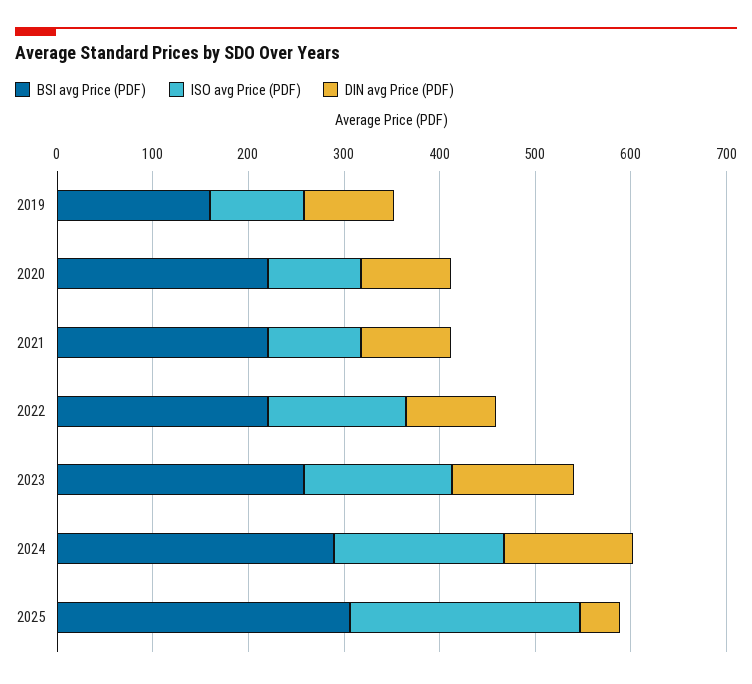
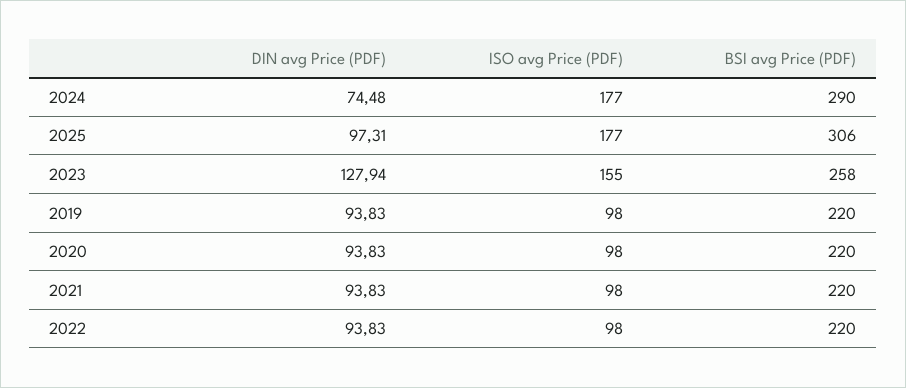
  {
    "BSI avg Price (PDF)": {
-     "2019": 160,
+     "2019": 220,
      "2020": 220,
      "2021": 220,
      "2022": 220,
      "2023": 258,
      "2024": 290,
      "2025": 306
    },
    "ISO avg Price (PDF)": {
      "2019": 98,
      "2020": 98,
      "2021": 98,
-     "2022": 140,
+     "2022": 98,
      "2023": 155,
      "2024": 177,
-     "2025": 240
+     "2025": 177
    },
    "DIN avg Price (PDF)": {
      "2019": 93.83,
      "2020": 93.83,
      "2021": 93.83,
      "2022": 93.83,
      "2023": 127.94,
-     "2024": 140,
+     "2024": 74.48,
-     "2025": 40
+     "2025": 97.31
    }
  }

